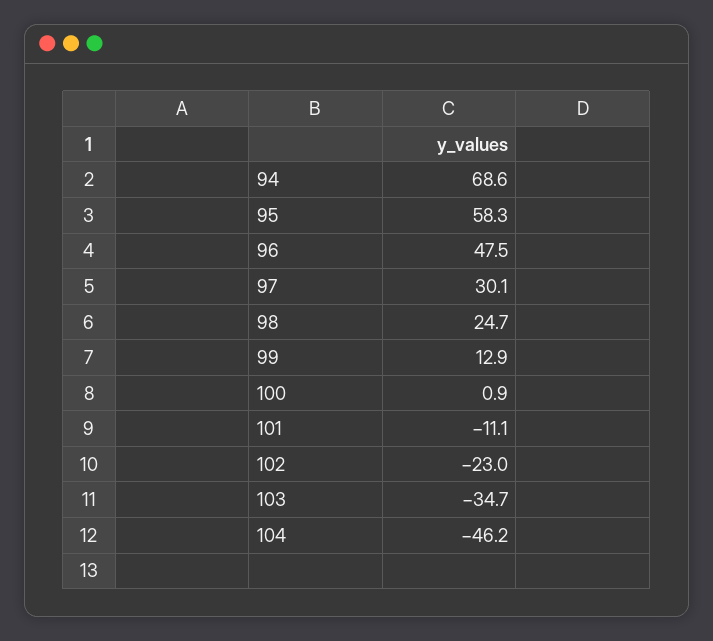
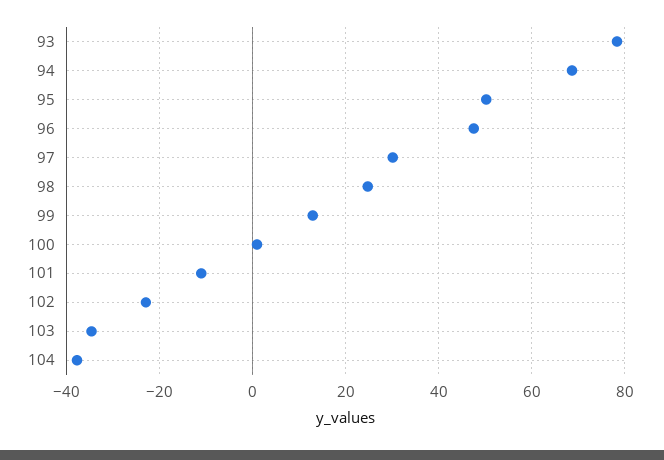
  {
    "94": 68.6,
-   "95": 58.3,
+   "95": 50,
    "96": 47.5,
    "97": 30.1,
    "98": 24.7,
    "99": 12.9,
    "100": 0.9,
    "101": -11.1,
    "102": -23,
    "103": -34.7,
-   "104": -46.2
+   "104": -38,
+   "93": 78
  }

